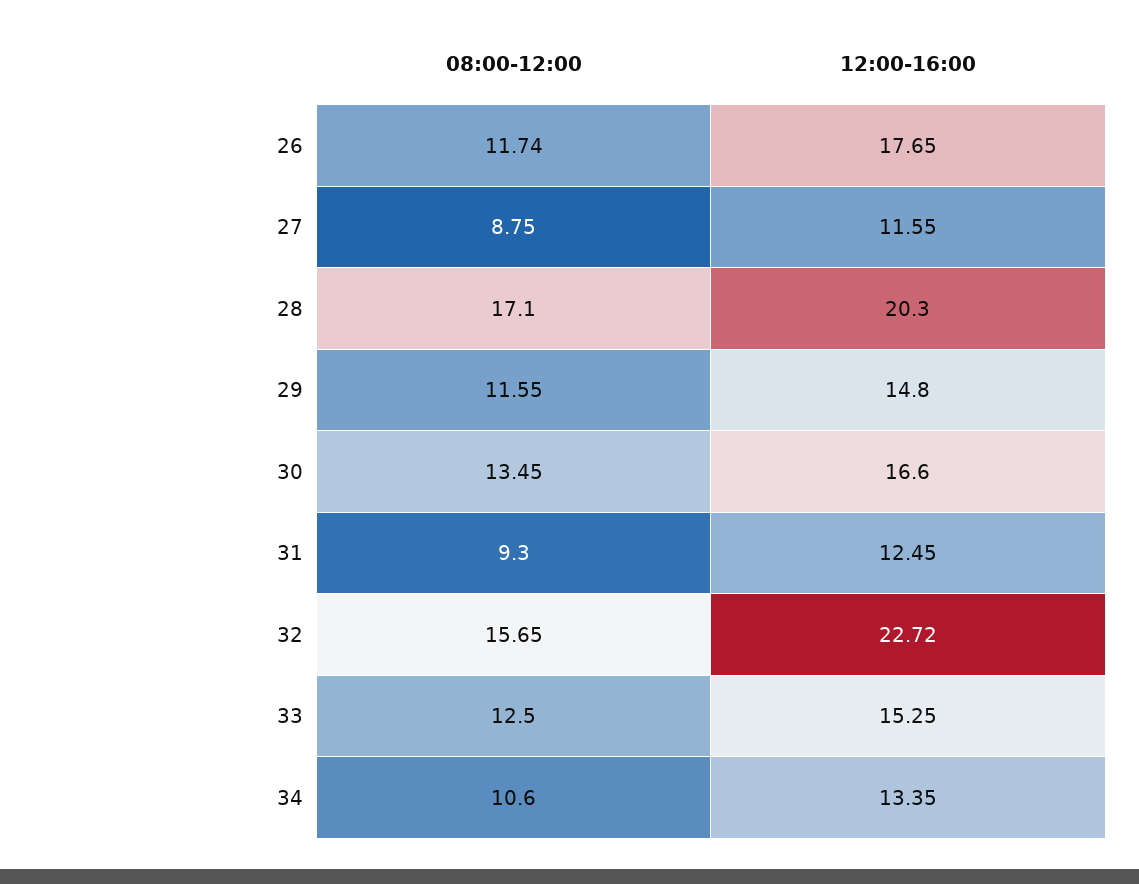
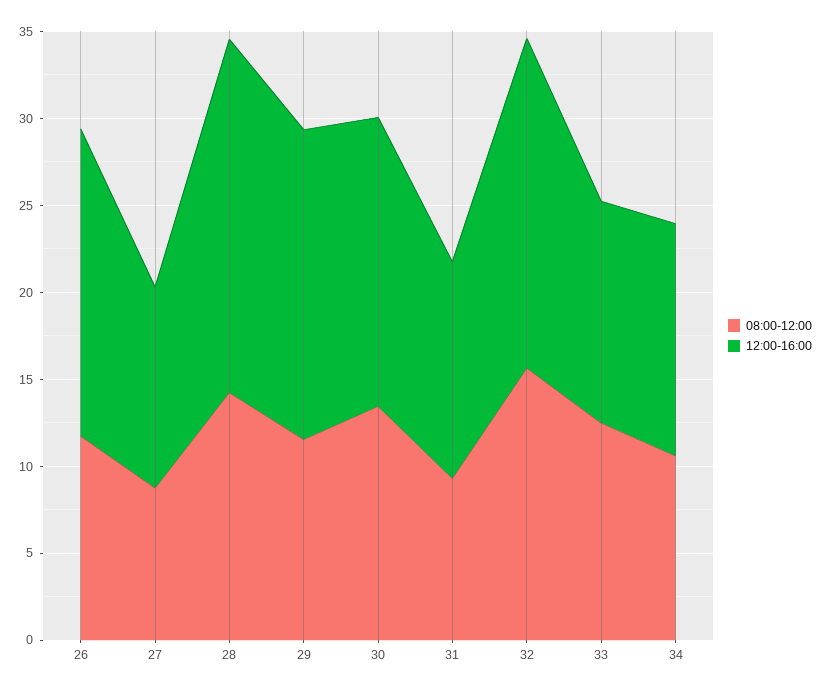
  {
    "08:00-12:00": {
      "26": 11.74,
      "27": 8.75,
-     "28": 17.1,
+     "28": 14,
      "29": 11.55,
      "30": 13.45,
      "31": 9.3,
      "32": 15.65,
      "33": 12.5,
      "34": 10.6
    },
    "12:00-16:00": {
      "26": 17.65,
      "27": 11.55,
      "28": 20.3,
-     "29": 14.8,
+     "29": 18,
      "30": 16.6,
      "31": 12.45,
-     "32": 22.72,
+     "32": 19,
-     "33": 15.25,
+     "33": 13,
      "34": 13.35
    }
  }

